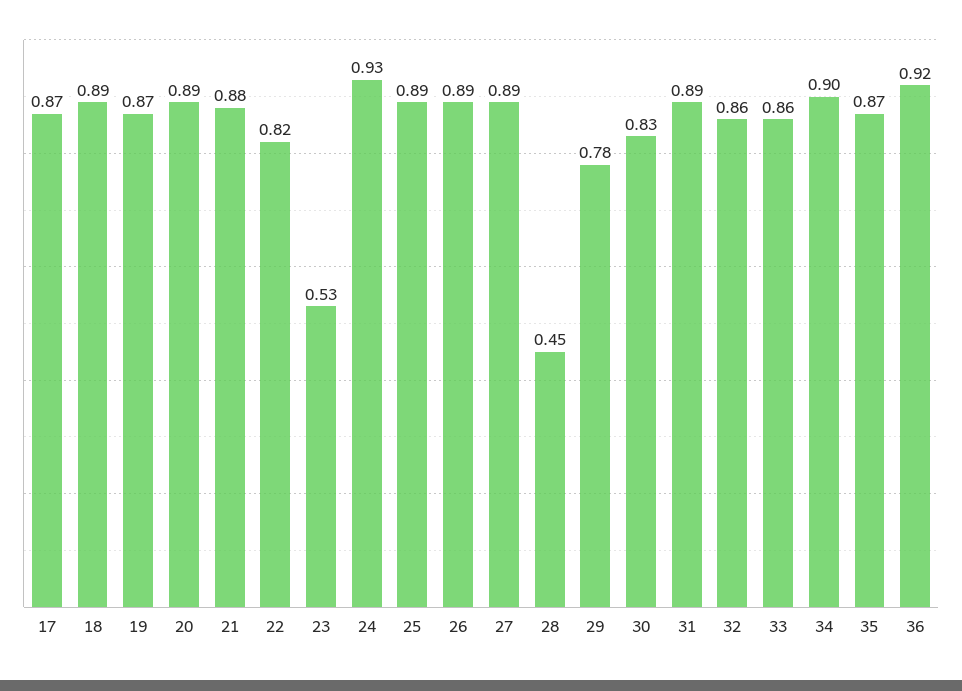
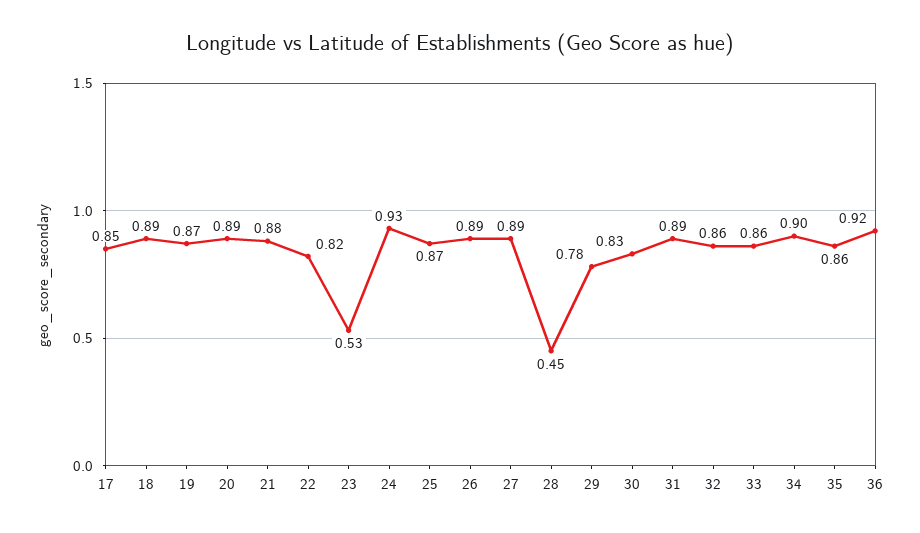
  {
-   "17": 0.87,
+   "17": 0.85,
    "18": 0.89,
    "19": 0.87,
    "20": 0.89,
    "21": 0.88,
    "22": 0.82,
    "23": 0.53,
    "24": 0.93,
-   "25": 0.89,
+   "25": 0.87,
    "26": 0.89,
    "27": 0.89,
    "28": 0.45,
    "29": 0.78,
    "30": 0.83,
    "31": 0.89,
    "32": 0.86,
    "33": 0.86,
    "34": 0.9,
-   "35": 0.87,
+   "35": 0.86,
    "36": 0.92
  }

